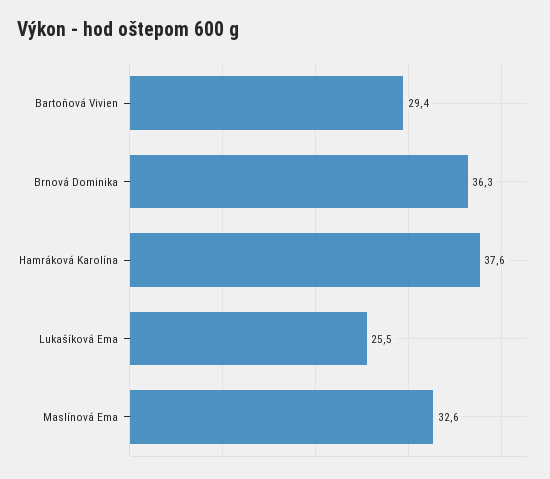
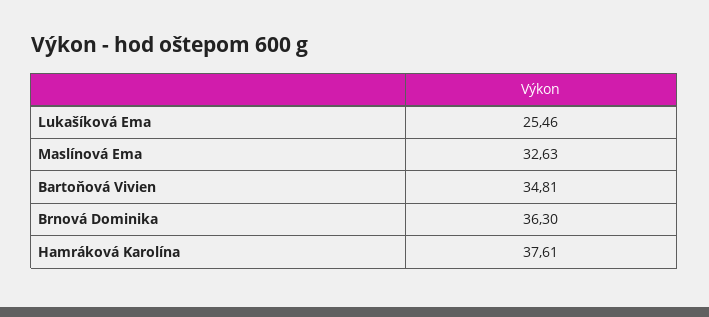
  {
-   "Bartoňová Vivien": 29.4,
+   "Bartoňová Vivien": 34.81,
    "Brnová Dominika": 36.3,
    "Hamráková Karolína": 37.61,
    "Lukašíková Ema": 25.46,
    "Maslínová Ema": 32.63
  }

